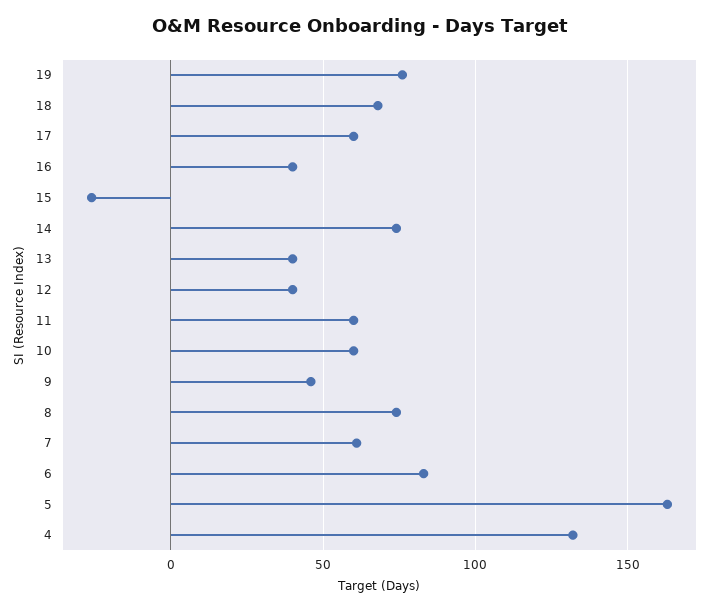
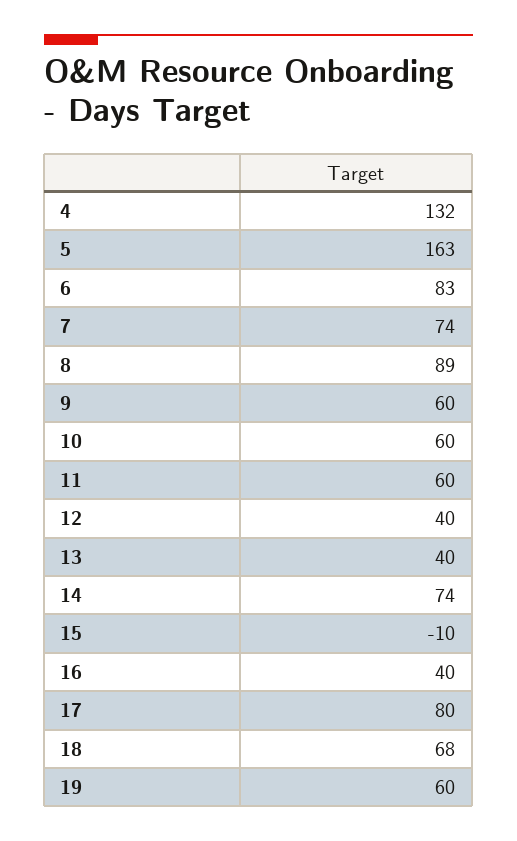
  {
-   "19": 75,
+   "19": 60,
    "18": 68,
-   "17": 60,
+   "17": 80,
    "16": 40,
-   "15": -25,
+   "15": -10,
    "14": 74,
    "13": 40,
    "12": 40,
    "11": 60,
    "10": 60,
-   "9": 45,
+   "9": 60,
-   "8": 75,
+   "8": 89,
-   "7": 60,
+   "7": 74,
    "6": 83,
    "5": 163,
    "4": 132
  }

